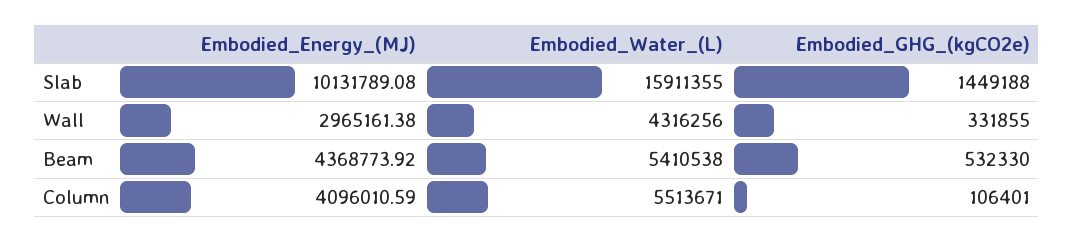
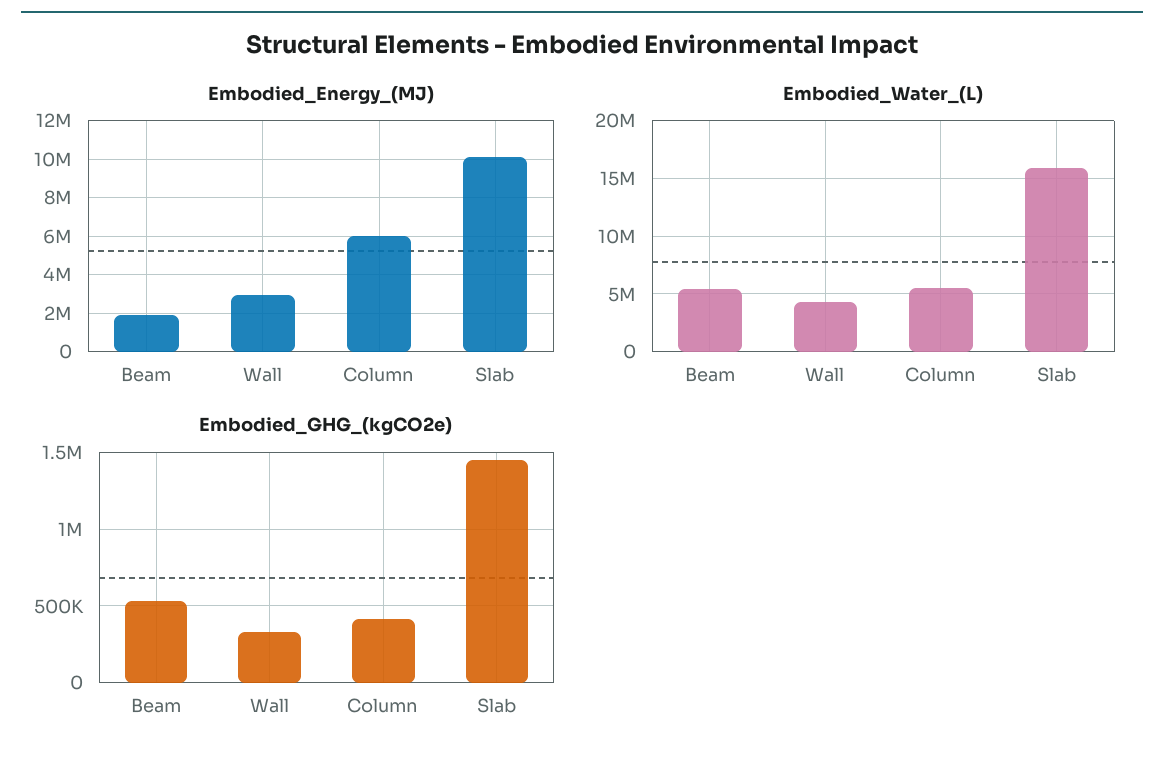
  {
    "Embodied_Energy_(MJ)": {
      "Slab": 10131789.08,
      "Wall": 2965161.38,
-     "Beam": 4368773.92,
+     "Beam": 2000000,
-     "Column": 4096010.59
+     "Column": 6000000
    },
    "Embodied_Water_(L)": {
      "Slab": 15911355,
      "Wall": 4316256,
      "Beam": 5410538,
      "Column": 5513671
    },
    "Embodied_GHG_(kgCO2e)": {
      "Slab": 1449188,
      "Wall": 331855,
      "Beam": 532330,
-     "Column": 106401
+     "Column": 400000
    }
  }

